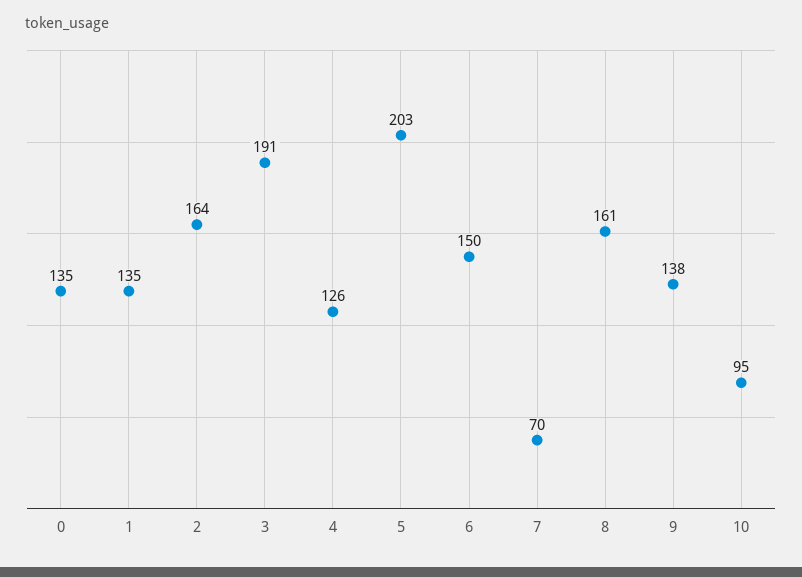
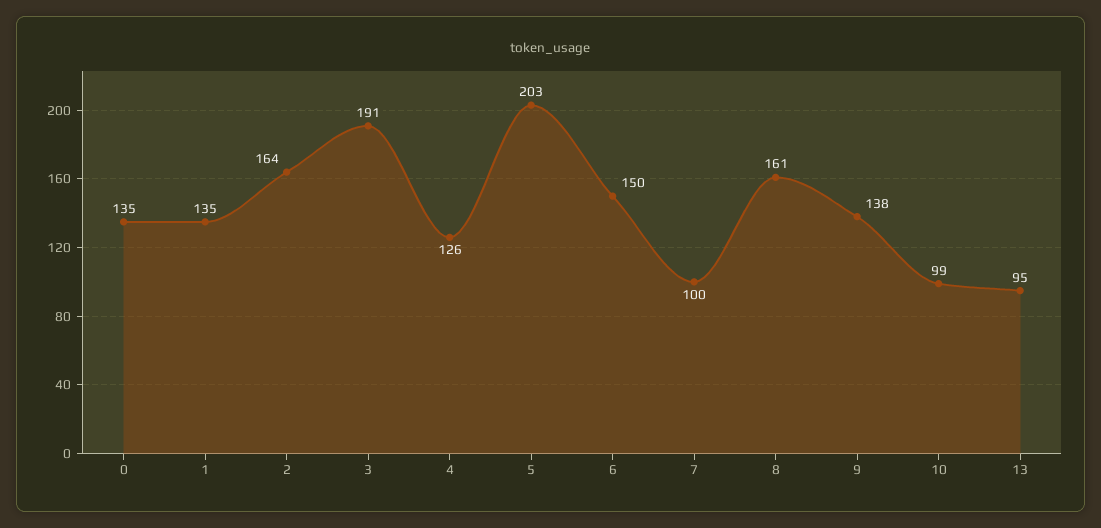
  {
    "0": 135,
    "1": 135,
    "2": 164,
    "3": 191,
    "4": 126,
    "5": 203,
    "6": 150,
-   "7": 70,
+   "7": 100,
    "8": 161,
    "9": 138,
-   "10": 95
+   "10": 99,
+   "13": 95
  }

